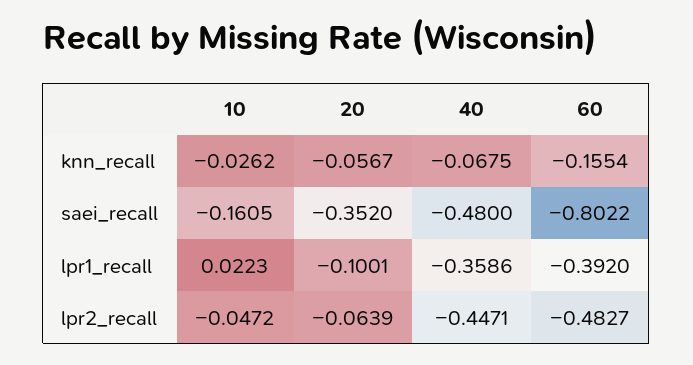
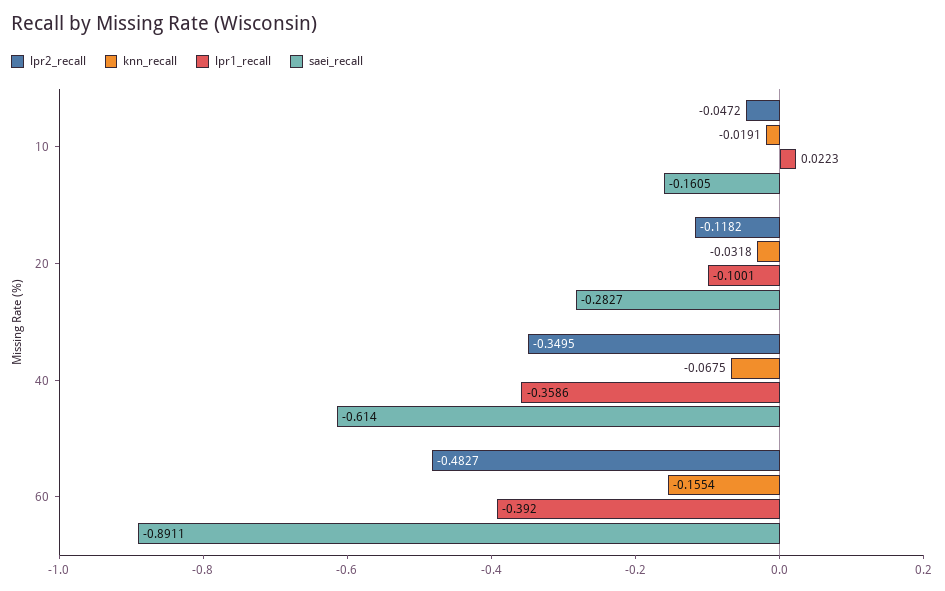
  {
    "knn_recall": {
-     "10": -0.0262,
+     "10": -0.0191,
-     "20": -0.0567,
+     "20": -0.0318,
      "40": -0.0675,
      "60": -0.1554
    },
    "saei_recall": {
      "10": -0.1605,
-     "20": -0.352,
+     "20": -0.2827,
-     "40": -0.48,
+     "40": -0.614,
-     "60": -0.8022
+     "60": -0.8911
    },
    "lpr1_recall": {
      "10": 0.0223,
      "20": -0.1001,
      "40": -0.3586,
      "60": -0.392
    },
    "lpr2_recall": {
      "10": -0.0472,
-     "20": -0.0639,
+     "20": -0.1182,
-     "40": -0.4471,
+     "40": -0.3495,
      "60": -0.4827
    }
  }

